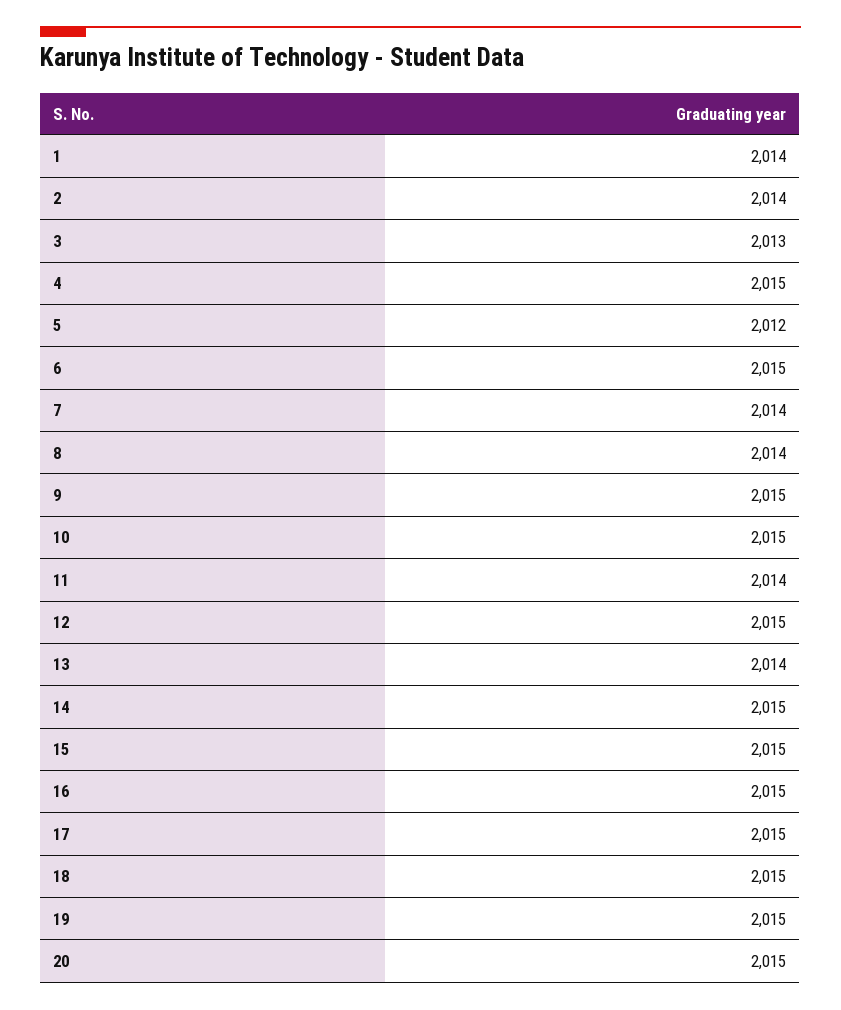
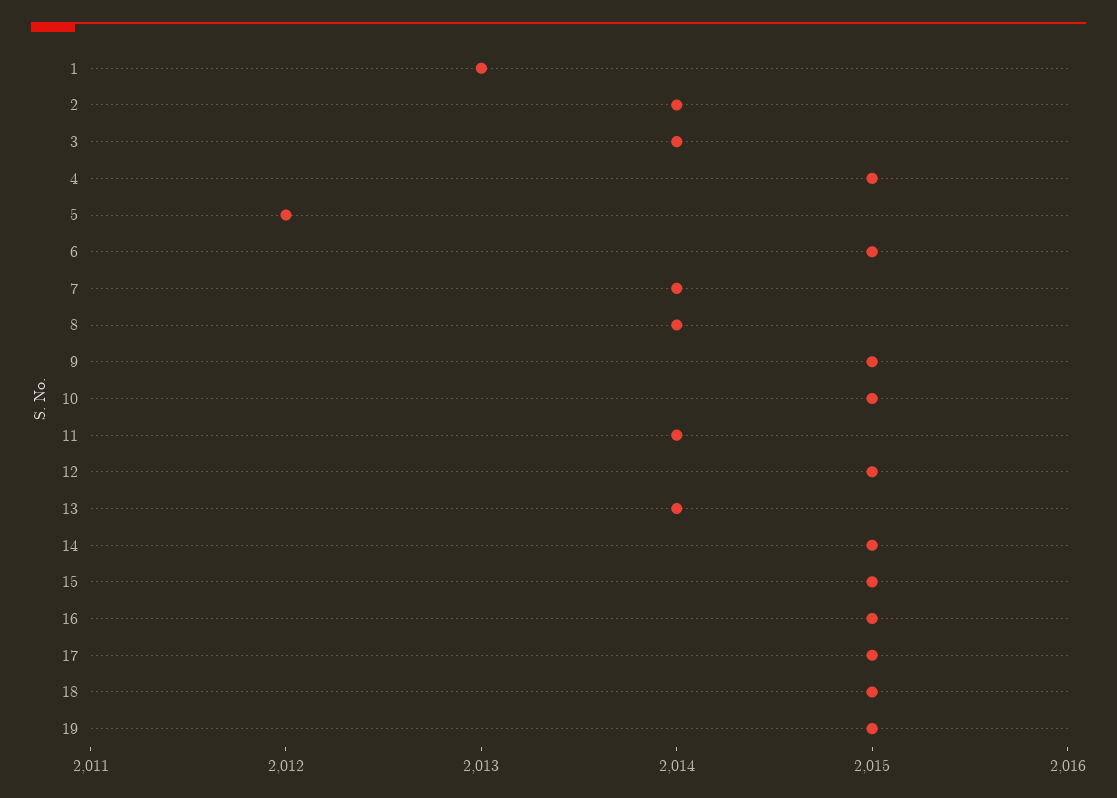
  {
-   "1": 2014,
+   "1": 2013,
    "2": 2014,
-   "3": 2013,
+   "3": 2014,
    "4": 2015,
    "5": 2012,
    "6": 2015,
    "7": 2014,
    "8": 2014,
    "9": 2015,
    "10": 2015,
    "11": 2014,
    "12": 2015,
    "13": 2014,
    "14": 2015,
    "15": 2015,
    "16": 2015,
    "17": 2015,
    "18": 2015,
-   "19": 2015,
+   "19": 2015
-   "20": 2015
  }

